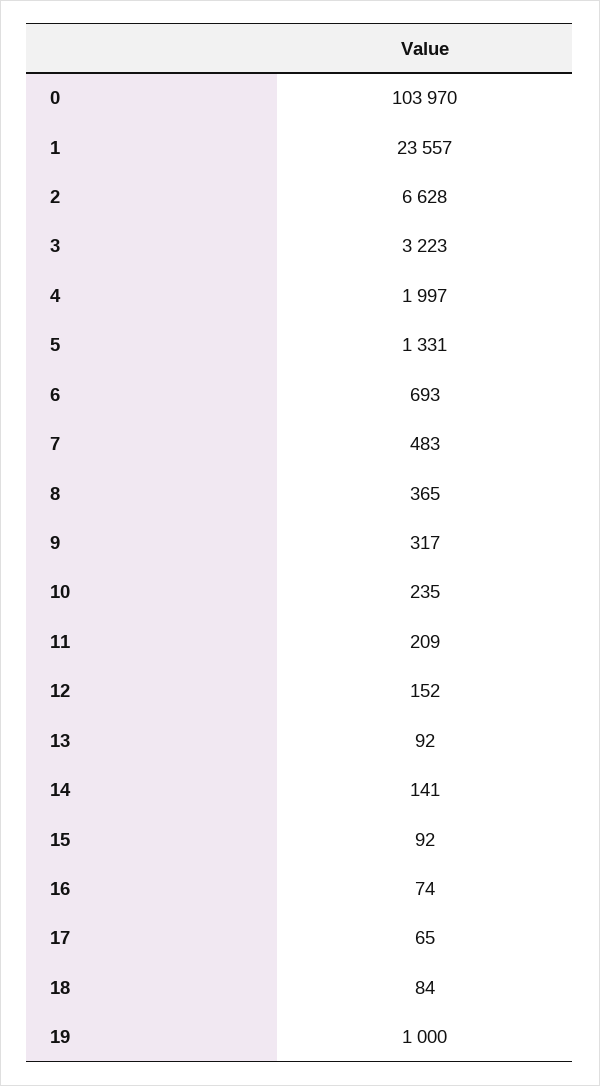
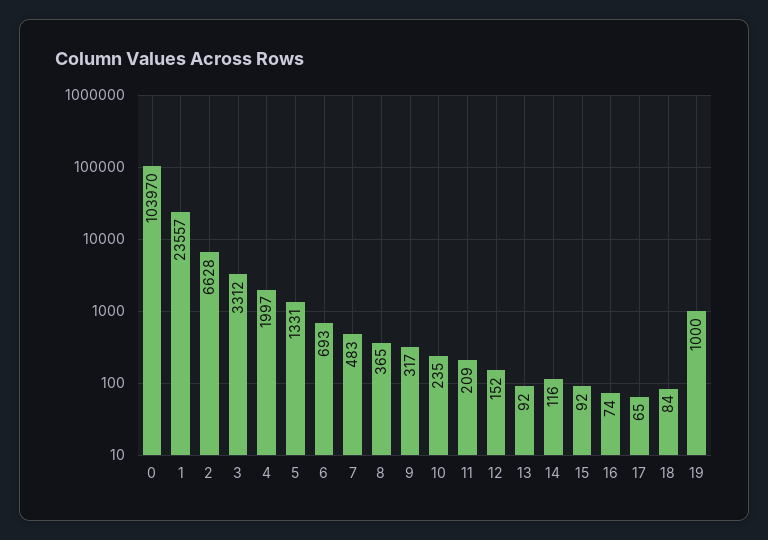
  {
    "0": 103970,
    "1": 23557,
    "2": 6628,
-   "3": 3223,
+   "3": 3312,
    "4": 1997,
    "5": 1331,
    "6": 693,
    "7": 483,
    "8": 365,
    "9": 317,
    "10": 235,
    "11": 209,
    "12": 152,
    "13": 92,
-   "14": 141,
+   "14": 116,
    "15": 92,
    "16": 74,
    "17": 65,
    "18": 84,
    "19": 1000
  }

